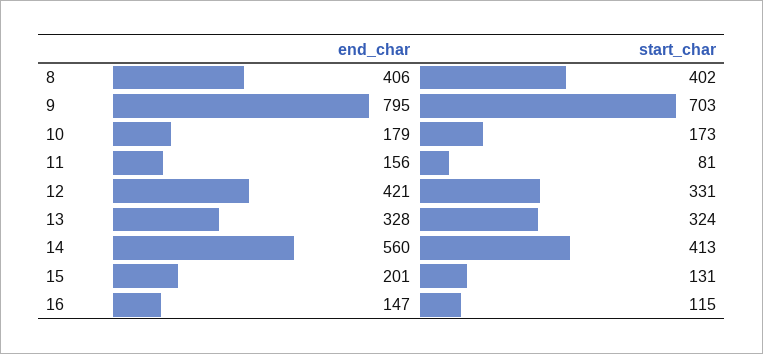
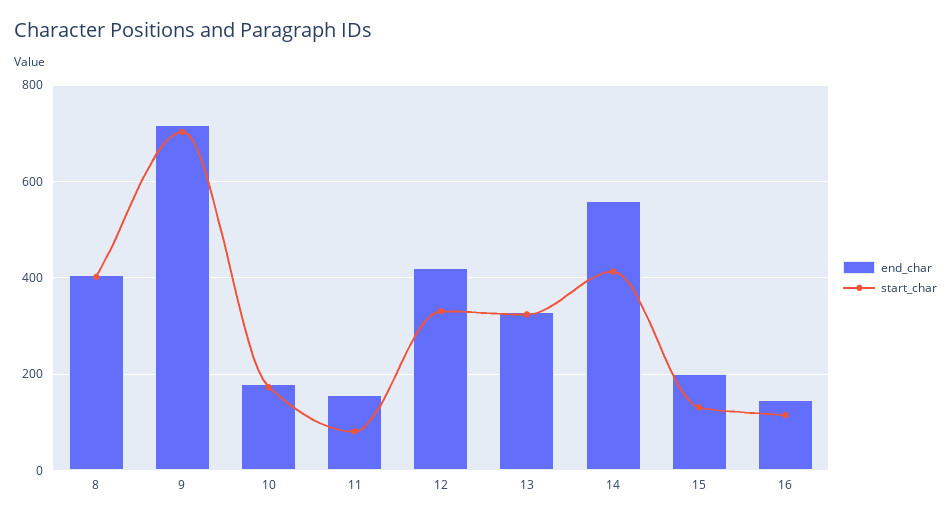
  {
    "end_char": {
      "8": 406,
-     "9": 795,
+     "9": 720,
      "10": 179,
      "11": 156,
      "12": 421,
      "13": 328,
      "14": 560,
      "15": 201,
      "16": 147
    },
    "start_char": {
      "8": 402,
      "9": 703,
      "10": 173,
      "11": 81,
      "12": 331,
      "13": 324,
      "14": 413,
      "15": 131,
      "16": 115
    }
  }

